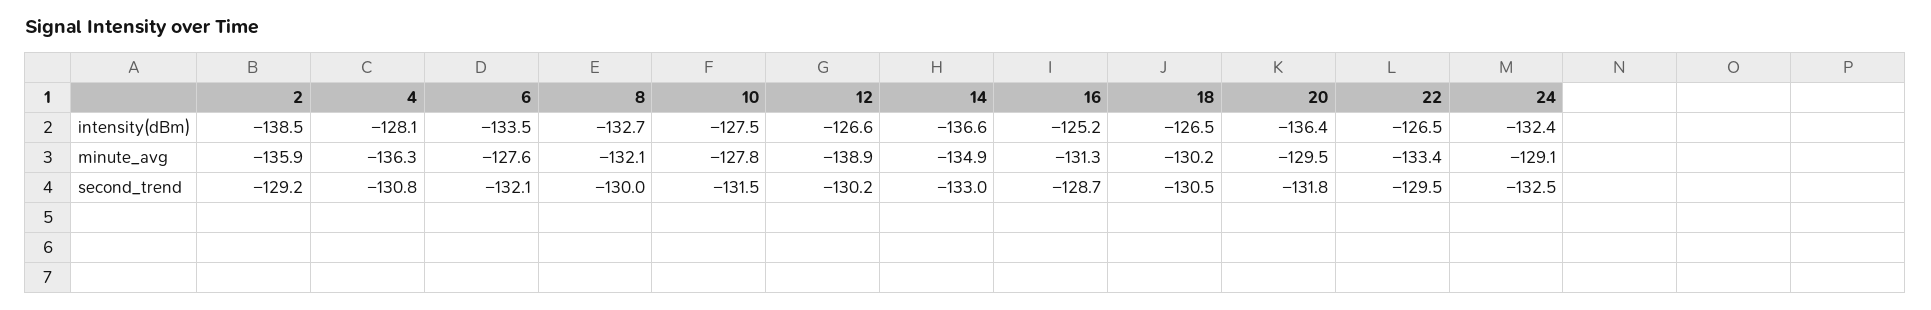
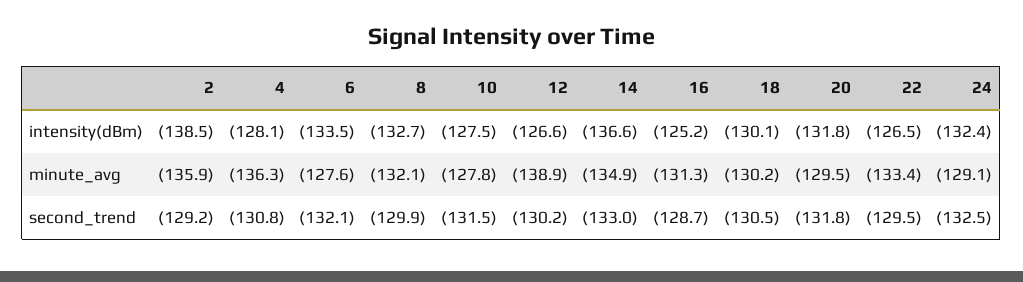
  {
    "2": {
      "intensity(dBm)": -138.5,
      "minute_avg": -135.9,
      "second_trend": -129.2
    },
    "4": {
      "intensity(dBm)": -128.1,
      "minute_avg": -136.3,
      "second_trend": -130.8
    },
    "6": {
      "intensity(dBm)": -133.5,
      "minute_avg": -127.6,
      "second_trend": -132.1
    },
    "8": {
      "intensity(dBm)": -132.7,
      "minute_avg": -132.1,
-     "second_trend": -130
+     "second_trend": -129.9
    },
    "10": {
      "intensity(dBm)": -127.5,
      "minute_avg": -127.8,
      "second_trend": -131.5
    },
    "12": {
      "intensity(dBm)": -126.6,
      "minute_avg": -138.9,
      "second_trend": -130.2
    },
    "14": {
      "intensity(dBm)": -136.6,
      "minute_avg": -134.9,
      "second_trend": -133
    },
    "16": {
      "intensity(dBm)": -125.2,
      "minute_avg": -131.3,
      "second_trend": -128.7
    },
    "18": {
-     "intensity(dBm)": -126.5,
+     "intensity(dBm)": -130.1,
      "minute_avg": -130.2,
      "second_trend": -130.5
    },
    "20": {
-     "intensity(dBm)": -136.4,
+     "intensity(dBm)": -131.8,
      "minute_avg": -129.5,
      "second_trend": -131.8
    },
    "22": {
      "intensity(dBm)": -126.5,
      "minute_avg": -133.4,
      "second_trend": -129.5
    },
    "24": {
      "intensity(dBm)": -132.4,
      "minute_avg": -129.1,
      "second_trend": -132.5
    }
  }

